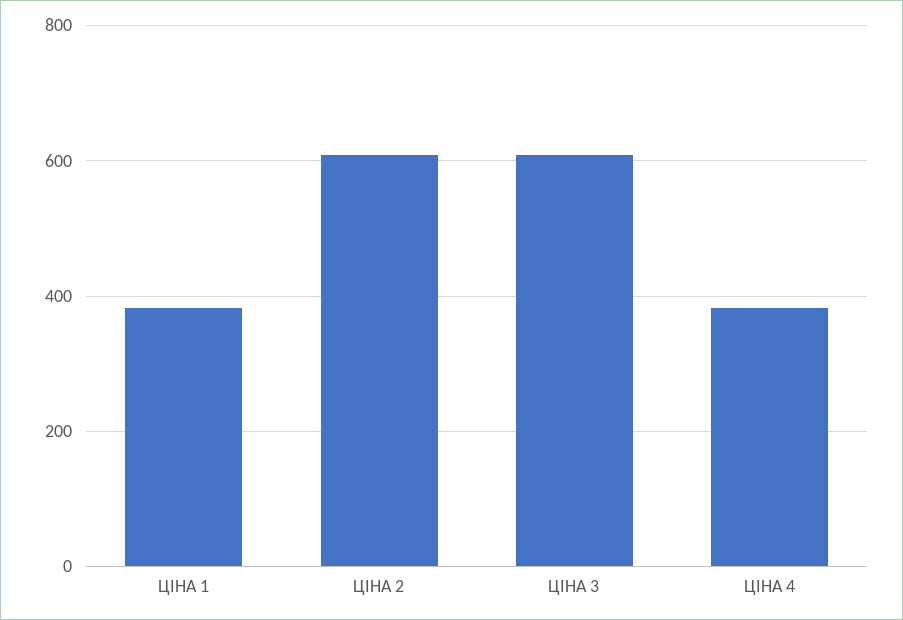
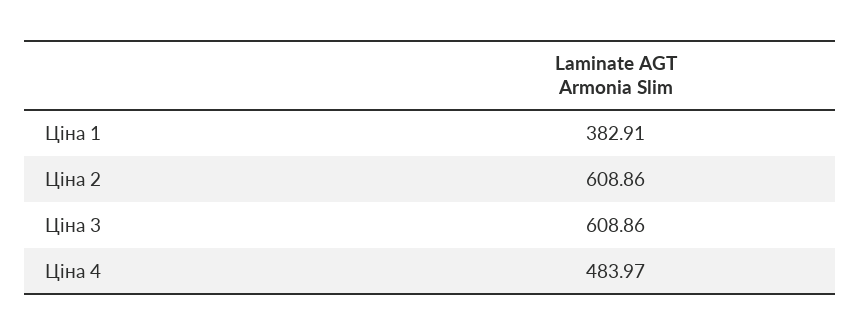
  {
    "ЦІНА 1": 382.91,
    "ЦІНА 2": 608.86,
    "ЦІНА 3": 608.86,
-   "ЦІНА 4": 380
+   "ЦІНА 4": 483.97
  }

